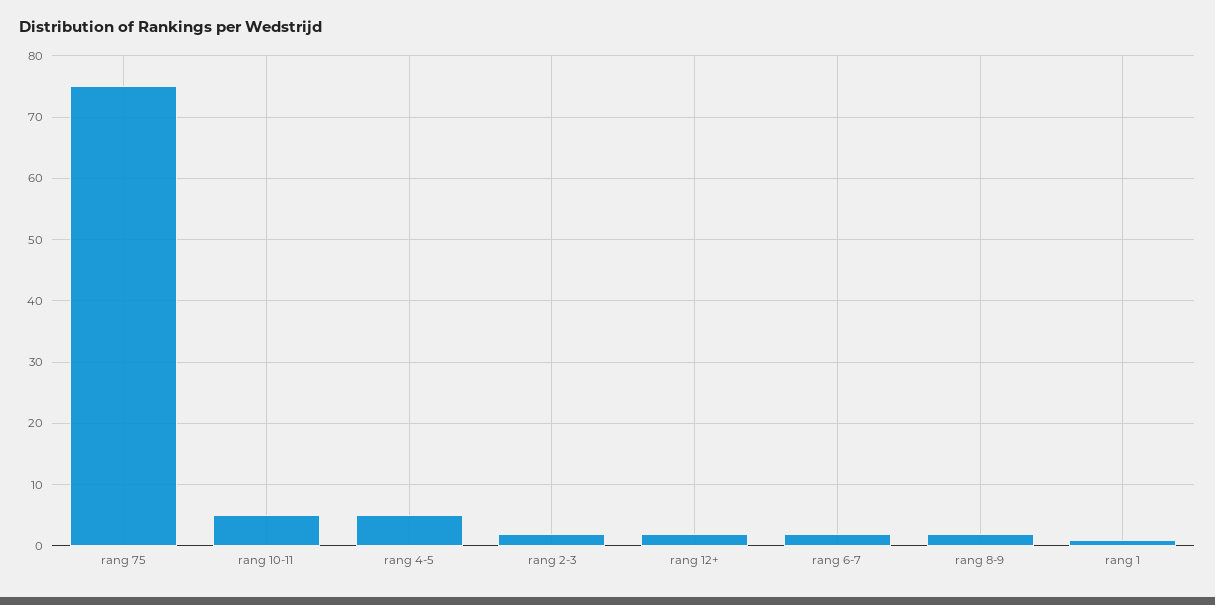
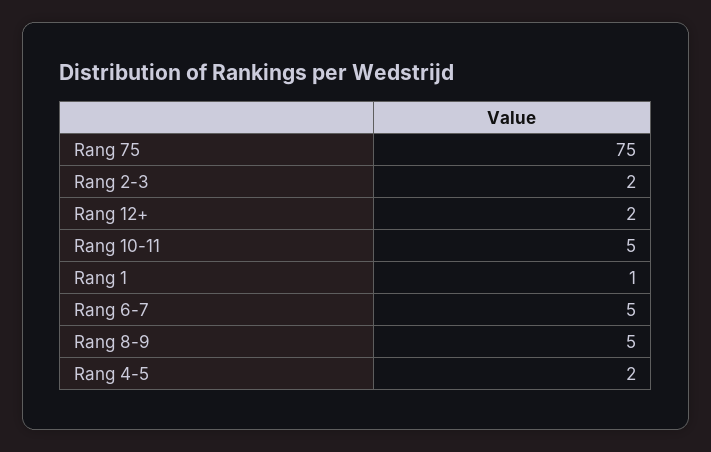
  {
    "rang 75": 75,
    "rang 10-11": 5,
-   "rang 4-5": 5,
+   "rang 4-5": 2,
    "rang 2-3": 2,
    "rang 12+": 2,
-   "rang 6-7": 2,
+   "rang 6-7": 5,
-   "rang 8-9": 2,
+   "rang 8-9": 5,
    "rang 1": 1
  }

